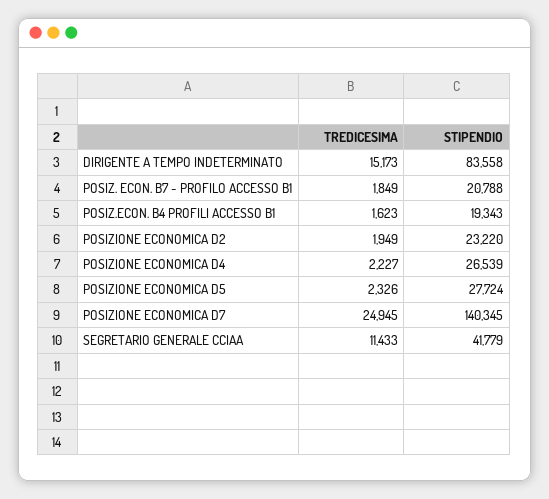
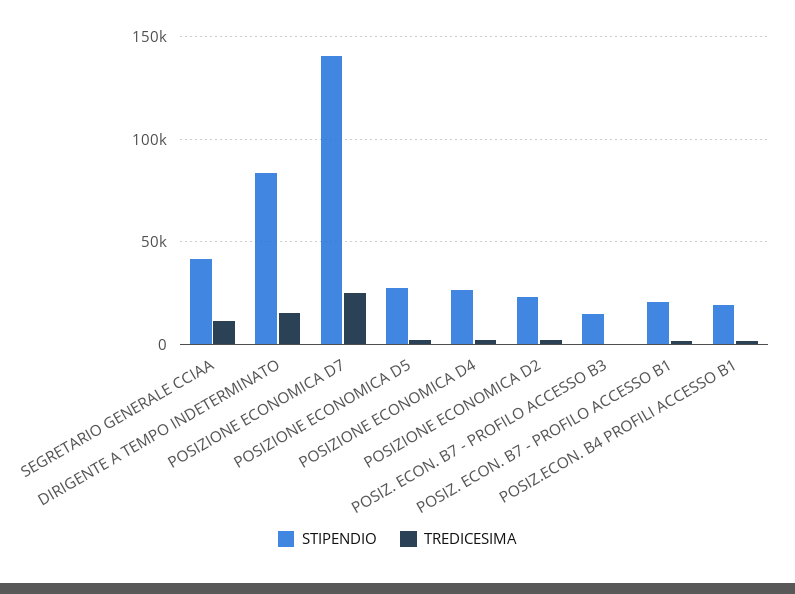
  {
    "TREDICESIMA": {
      "DIRIGENTE A TEMPO INDETERMINATO": 15173,
      "POSIZ. ECON. B7 - PROFILO ACCESSO B1": 1849,
      "POSIZ.ECON. B4 PROFILI ACCESSO B1": 1623,
      "POSIZIONE ECONOMICA D2": 1949,
      "POSIZIONE ECONOMICA D4": 2227,
      "POSIZIONE ECONOMICA D5": 2326,
      "POSIZIONE ECONOMICA D7": 24945,
-     "SEGRETARIO GENERALE CCIAA": 11433
+     "SEGRETARIO GENERALE CCIAA": 11433,
+     "POSIZ. ECON. B7 - PROFILO ACCESSO B3": 0
    },
    "STIPENDIO": {
      "DIRIGENTE A TEMPO INDETERMINATO": 83558,
      "POSIZ. ECON. B7 - PROFILO ACCESSO B1": 20788,
      "POSIZ.ECON. B4 PROFILI ACCESSO B1": 19343,
      "POSIZIONE ECONOMICA D2": 23220,
      "POSIZIONE ECONOMICA D4": 26539,
      "POSIZIONE ECONOMICA D5": 27724,
      "POSIZIONE ECONOMICA D7": 140345,
-     "SEGRETARIO GENERALE CCIAA": 41779
+     "SEGRETARIO GENERALE CCIAA": 41779,
+     "POSIZ. ECON. B7 - PROFILO ACCESSO B3": 15000
    }
  }

